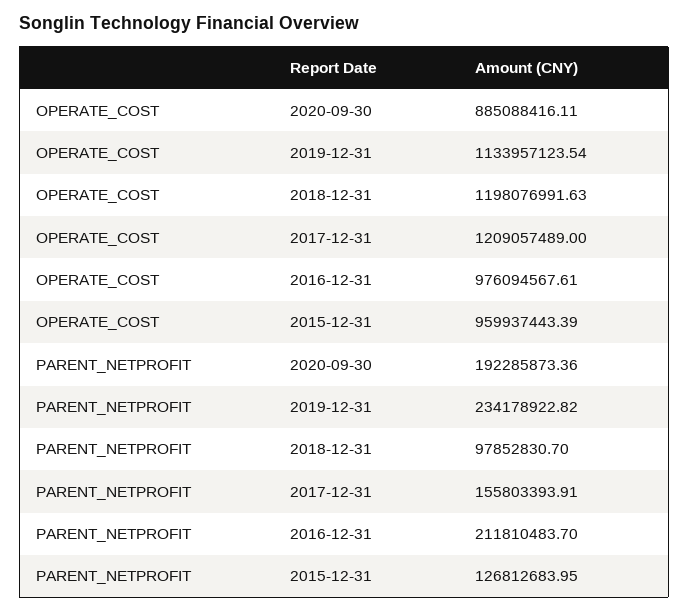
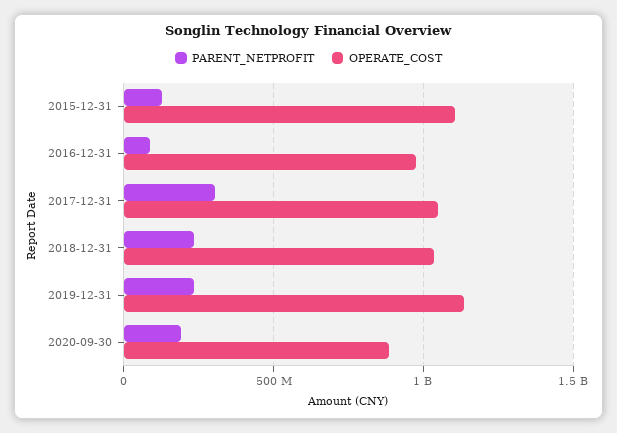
  {
    "OPERATE_COST": {
      "2020-09-30": 885088416.11,
      "2019-12-31": 1133957123.54,
-     "2018-12-31": 1198076991.63,
+     "2018-12-31": 1050000000,
-     "2017-12-31": 1209057489,
+     "2017-12-31": 1050000000,
      "2016-12-31": 976094567.61,
-     "2015-12-31": 959937443.39
+     "2015-12-31": 1100000000
    },
    "PARENT_NETPROFIT": {
      "2020-09-30": 192285873.36,
      "2019-12-31": 234178922.82,
-     "2018-12-31": 97852830.7,
+     "2018-12-31": 250000000,
-     "2017-12-31": 155803393.91,
+     "2017-12-31": 300000000,
-     "2016-12-31": 211810483.7,
+     "2016-12-31": 100000000,
      "2015-12-31": 126812683.95
    }
  }

